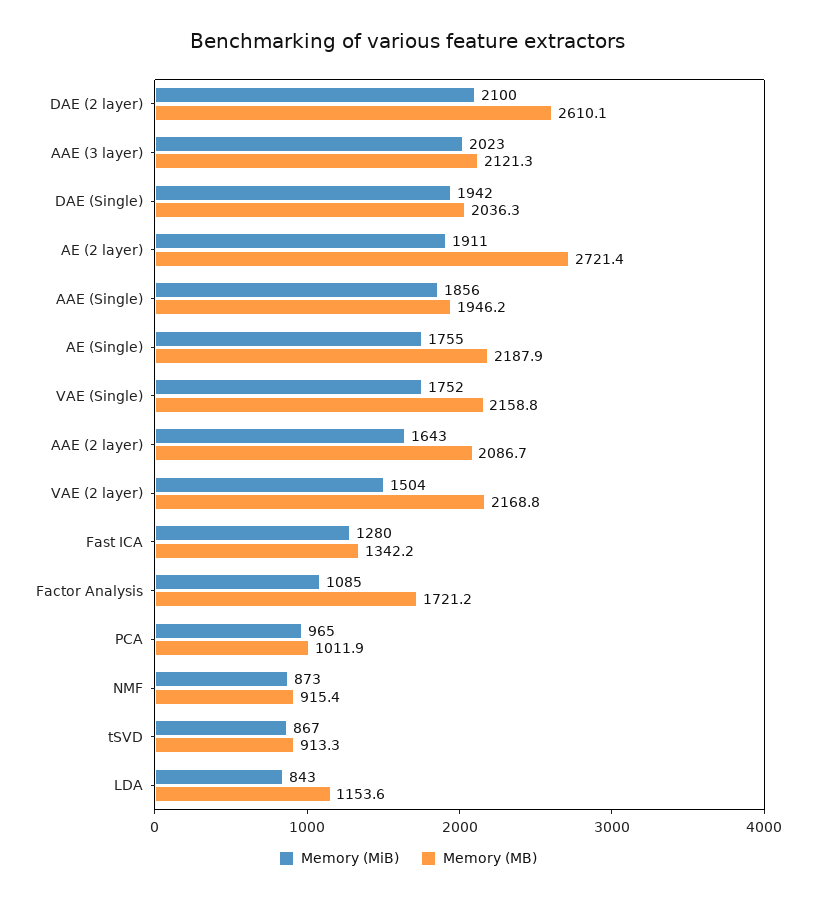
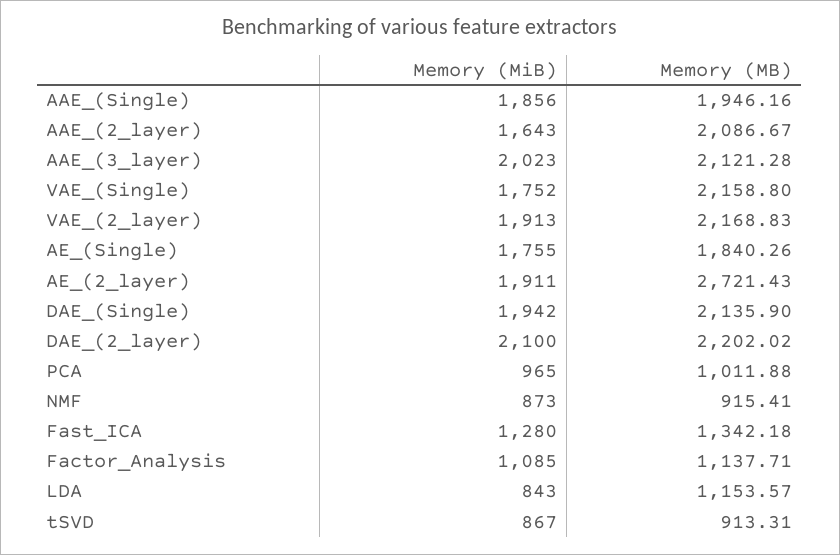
  {
    "Memory (MiB)": {
      "DAE (2 layer)": 2100,
      "AAE (3 layer)": 2023,
      "DAE (Single)": 1942,
      "AE (2 layer)": 1911,
      "AAE (Single)": 1856,
      "AE (Single)": 1755,
      "VAE (Single)": 1752,
      "AAE (2 layer)": 1643,
-     "VAE (2 layer)": 1504,
+     "VAE (2 layer)": 1913,
      "Fast ICA": 1280,
      "Factor Analysis": 1085,
      "PCA": 965,
      "NMF": 873,
      "tSVD": 867,
      "LDA": 843
    },
    "Memory (MB)": {
-     "DAE (2 layer)": 2610.1,
+     "DAE (2 layer)": 2202.02,
      "AAE (3 layer)": 2121.28,
-     "DAE (Single)": 2036.3,
+     "DAE (Single)": 2135.9,
      "AE (2 layer)": 2721.43,
      "AAE (Single)": 1946.16,
-     "AE (Single)": 2187.9,
+     "AE (Single)": 1840.26,
      "VAE (Single)": 2158.8,
      "AAE (2 layer)": 2086.67,
      "VAE (2 layer)": 2168.83,
      "Fast ICA": 1342.18,
-     "Factor Analysis": 1721.2,
+     "Factor Analysis": 1137.71,
      "PCA": 1011.88,
      "NMF": 915.41,
      "tSVD": 913.31,
      "LDA": 1153.57
    }
  }

